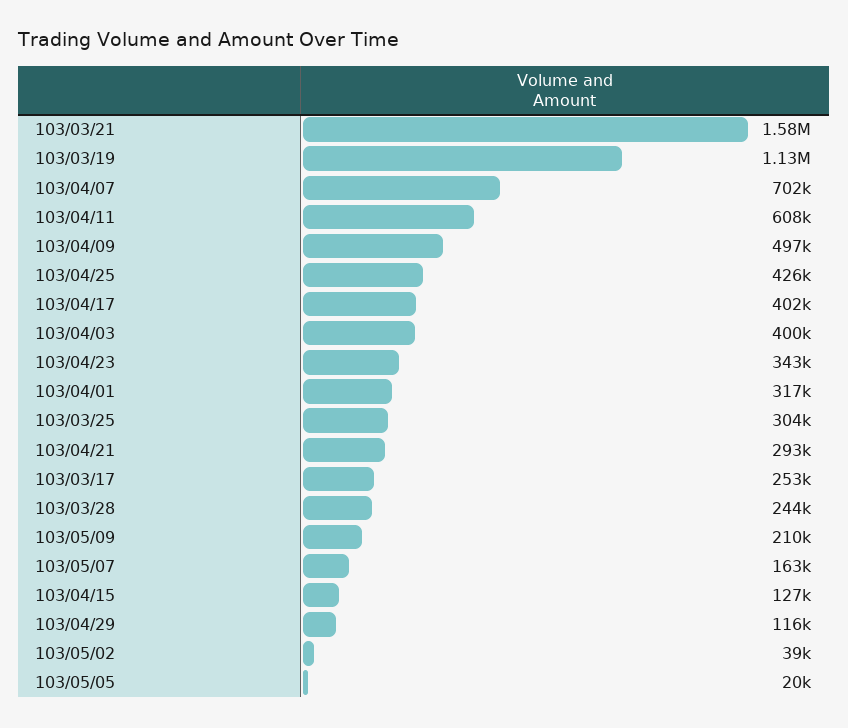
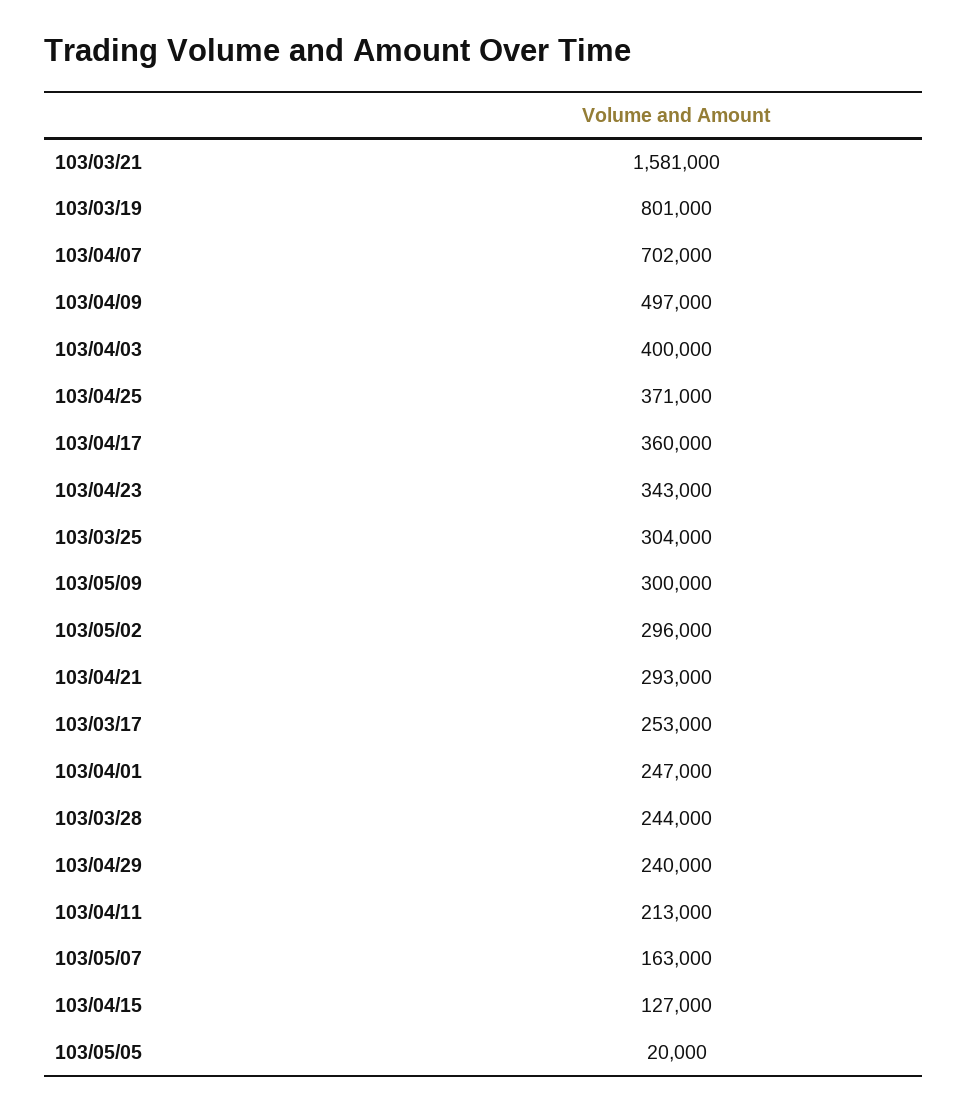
  {
    "103/03/21": 1581000,
-   "103/03/19": 1130000,
+   "103/03/19": 801000,
    "103/04/07": 702000,
-   "103/04/11": 608000,
+   "103/04/11": 213000,
    "103/04/09": 497000,
-   "103/04/25": 426000,
+   "103/04/25": 371000,
-   "103/04/17": 402000,
+   "103/04/17": 360000,
    "103/04/03": 400000,
    "103/04/23": 343000,
-   "103/04/01": 317000,
+   "103/04/01": 247000,
    "103/03/25": 304000,
    "103/04/21": 293000,
    "103/03/17": 253000,
    "103/03/28": 244000,
-   "103/05/09": 210000,
+   "103/05/09": 300000,
    "103/05/07": 163000,
    "103/04/15": 127000,
-   "103/04/29": 116000,
+   "103/04/29": 240000,
-   "103/05/02": 39000,
+   "103/05/02": 296000,
    "103/05/05": 20000
  }

